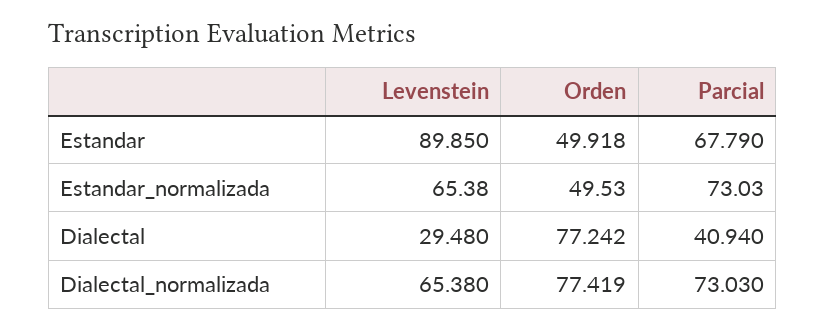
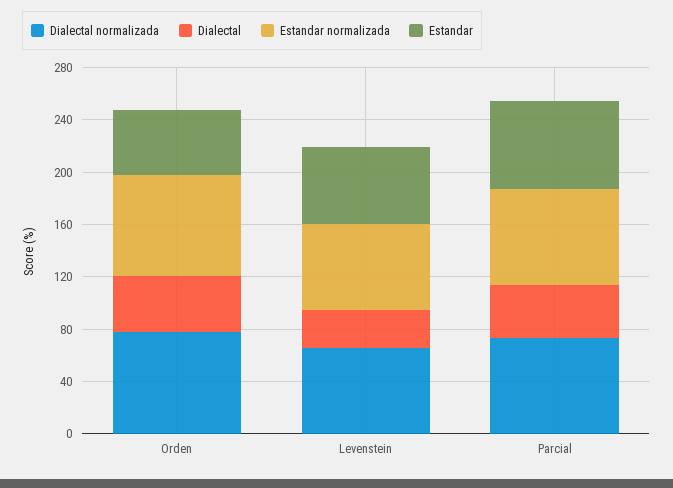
  {
    "Estandar": {
-     "Levenstein": 89.85,
+     "Levenstein": 60,
      "Orden": 49.918,
      "Parcial": 67.79
    },
    "Estandar_normalizada": {
      "Levenstein": 65.38,
-     "Orden": 49.53,
+     "Orden": 80,
      "Parcial": 73.03
    },
    "Dialectal": {
      "Levenstein": 29.48,
-     "Orden": 77.242,
+     "Orden": 40,
      "Parcial": 40.94
    },
    "Dialectal_normalizada": {
      "Levenstein": 65.38,
      "Orden": 77.419,
      "Parcial": 73.03
    }
  }

